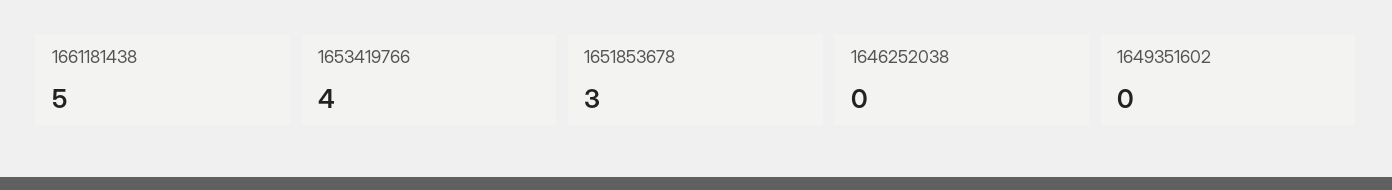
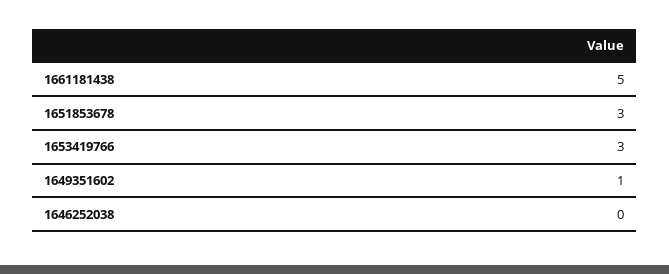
  {
    "1661181438": 5,
-   "1653419766": 4,
+   "1653419766": 3,
    "1651853678": 3,
    "1646252038": 0,
-   "1649351602": 0
+   "1649351602": 1
  }

